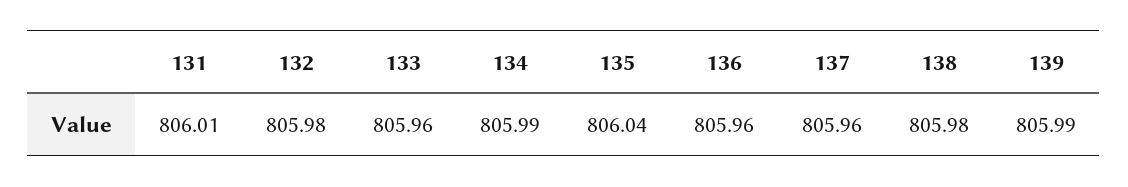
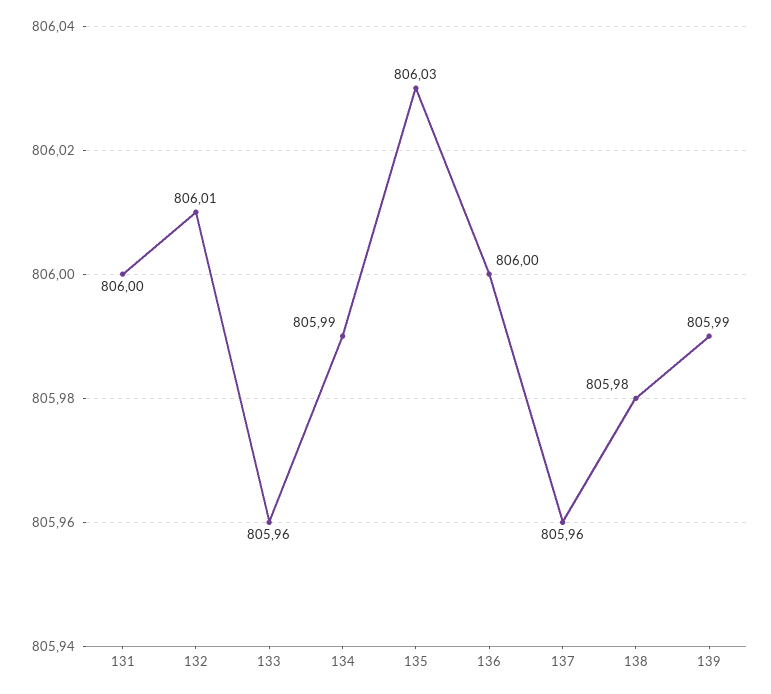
  {
-   "131": 806.01,
+   "131": 806,
-   "132": 805.98,
+   "132": 806.01,
    "133": 805.96,
    "134": 805.99,
-   "135": 806.04,
+   "135": 806.03,
-   "136": 805.96,
+   "136": 806,
    "137": 805.96,
    "138": 805.98,
    "139": 805.99
  }

